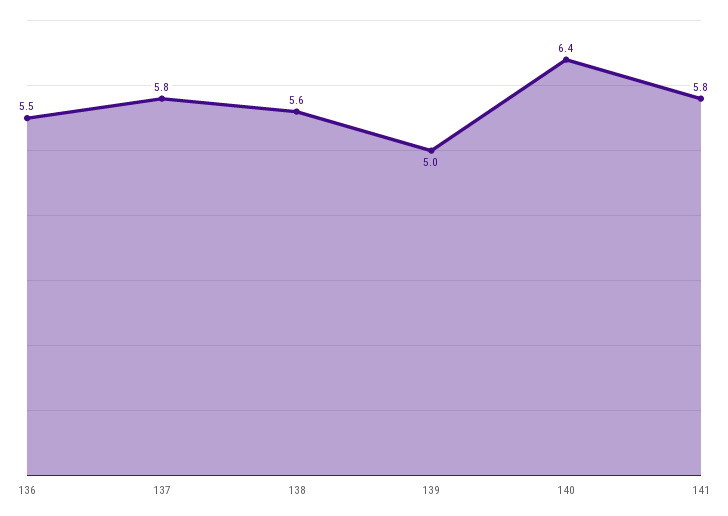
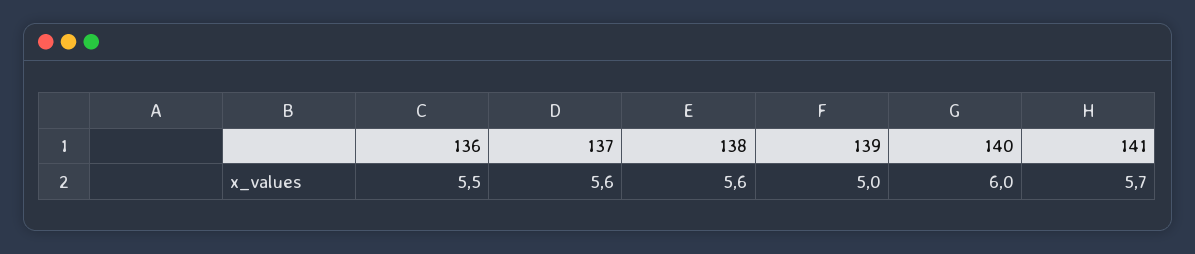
  {
    "136": 5.5,
-   "137": 5.8,
+   "137": 5.6,
    "138": 5.6,
    "139": 5,
-   "140": 6.4,
+   "140": 6,
-   "141": 5.8
+   "141": 5.7
  }

